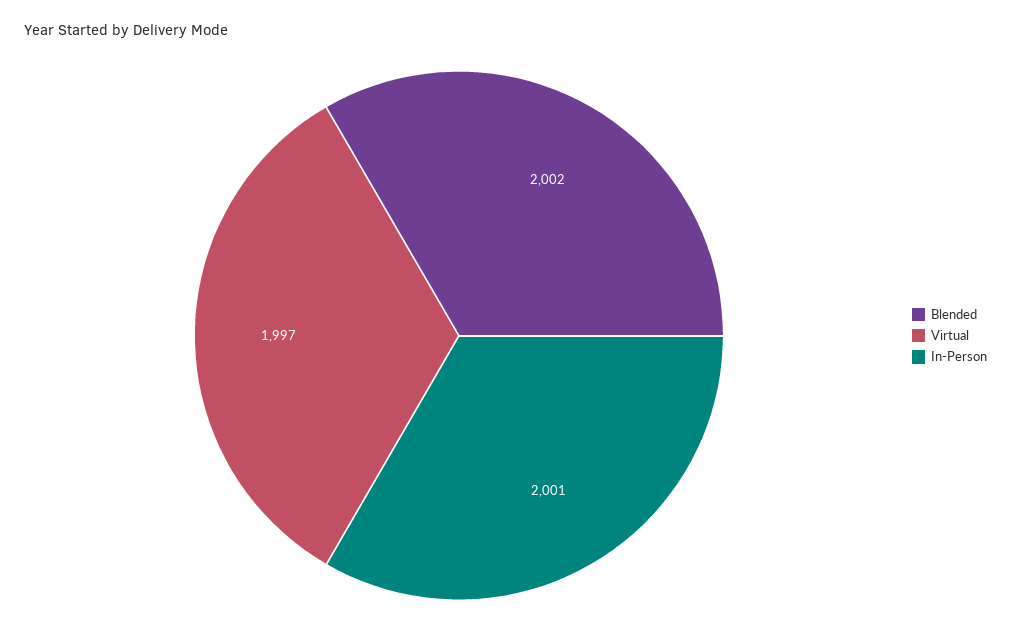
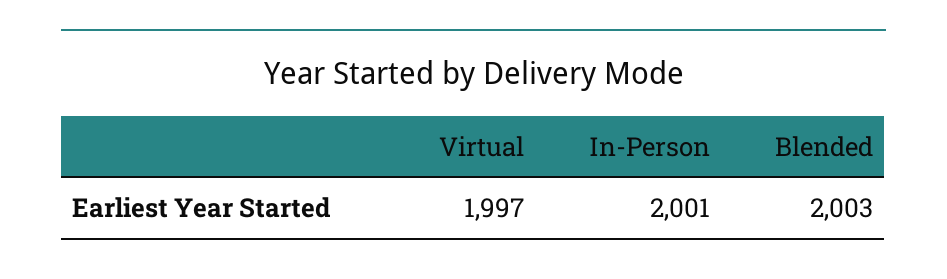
  {
-   "Blended": 2002,
+   "Blended": 2003,
    "Virtual": 1997,
    "In-Person": 2001
  }

